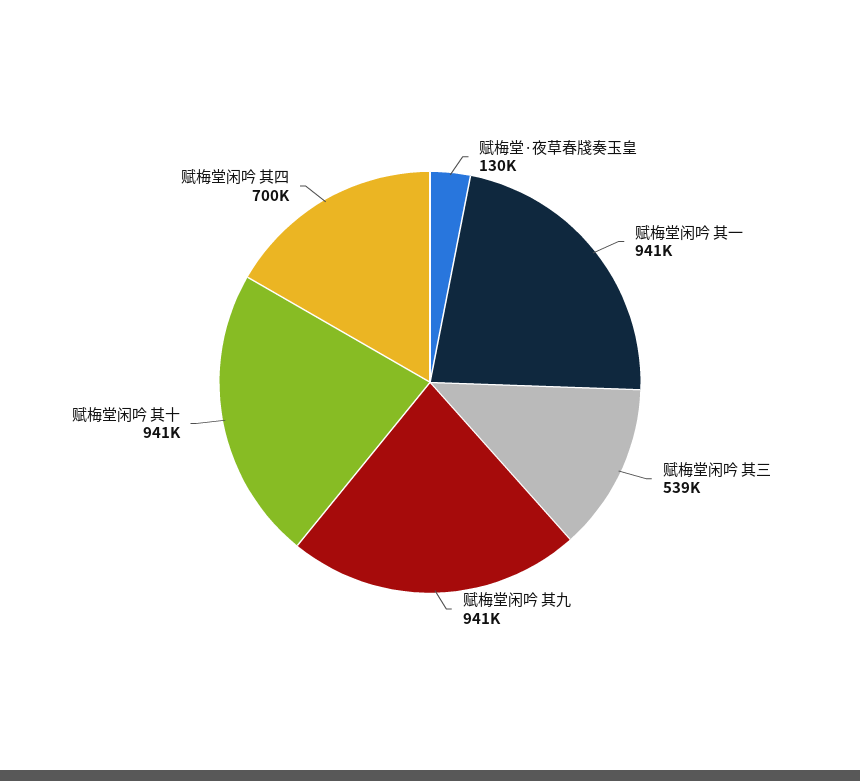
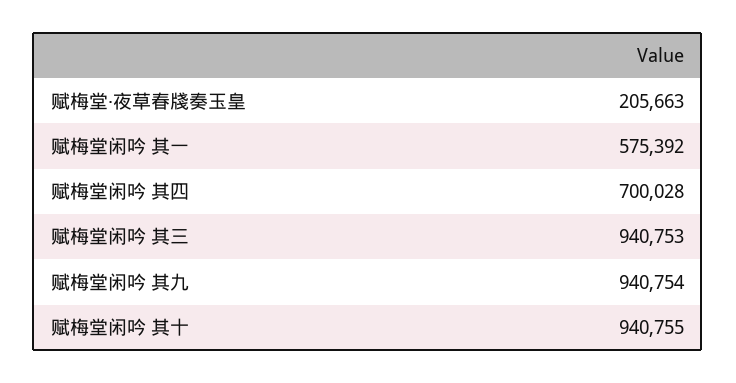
  {
-   "赋梅堂·夜草春牋奏玉皇": 130000,
+   "赋梅堂·夜草春牋奏玉皇": 205663,
-   "赋梅堂闲吟 其一": 941000,
+   "赋梅堂闲吟 其一": 575392,
-   "赋梅堂闲吟 其三": 539000,
+   "赋梅堂闲吟 其三": 940753,
    "赋梅堂闲吟 其九": 940754,
    "赋梅堂闲吟 其十": 940755,
    "赋梅堂闲吟 其四": 700028
  }

